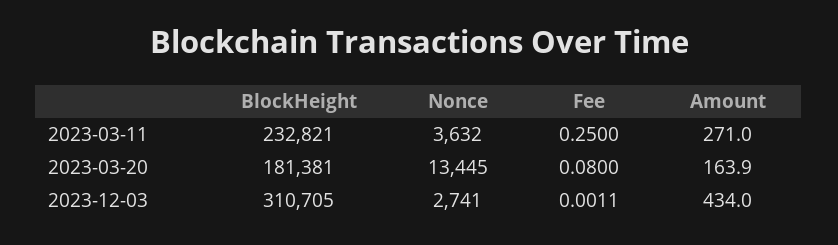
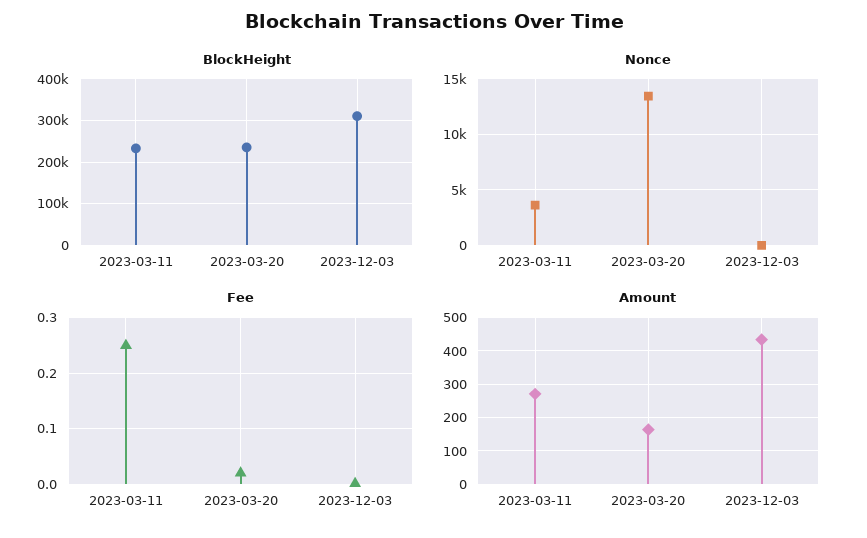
  {
    "BlockHeight": {
      "2023-03-11": 232821,
-     "2023-03-20": 181381,
+     "2023-03-20": 240000,
      "2023-12-03": 310705
    },
    "Nonce": {
      "2023-03-11": 3632,
      "2023-03-20": 13445,
-     "2023-12-03": 2741
+     "2023-12-03": 0
    },
    "Fee": {
      "2023-03-11": 0.25,
-     "2023-03-20": 0.08,
+     "2023-03-20": 0.02,
      "2023-12-03": 0.0011
    },
    "Amount": {
      "2023-03-11": 271,
      "2023-03-20": 163.9,
      "2023-12-03": 434
    }
  }

